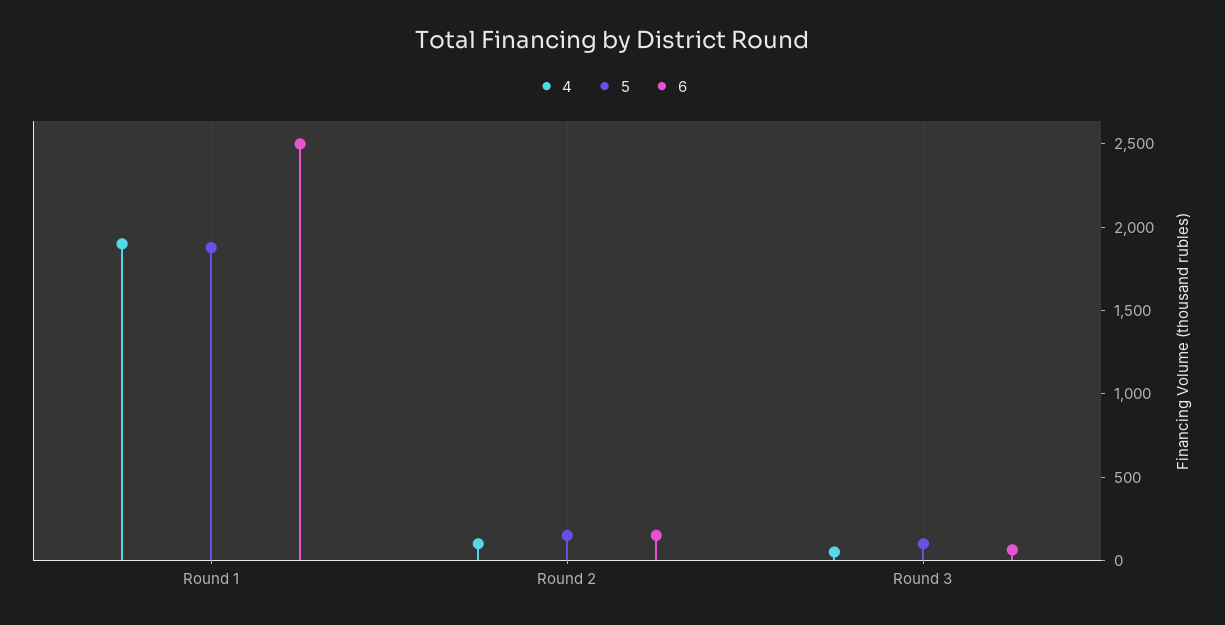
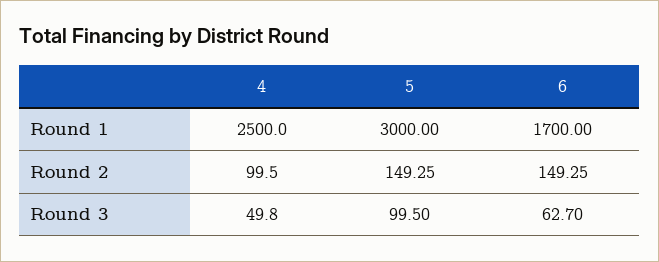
  {
    "4": {
-     "Round 1": 1900,
+     "Round 1": 2500,
      "Round 2": 99.5,
      "Round 3": 49.8
    },
    "5": {
-     "Round 1": 1900,
+     "Round 1": 3000,
      "Round 2": 149.25,
      "Round 3": 99.5
    },
    "6": {
-     "Round 1": 2500,
+     "Round 1": 1700,
      "Round 2": 149.25,
      "Round 3": 62.7
    }
  }

